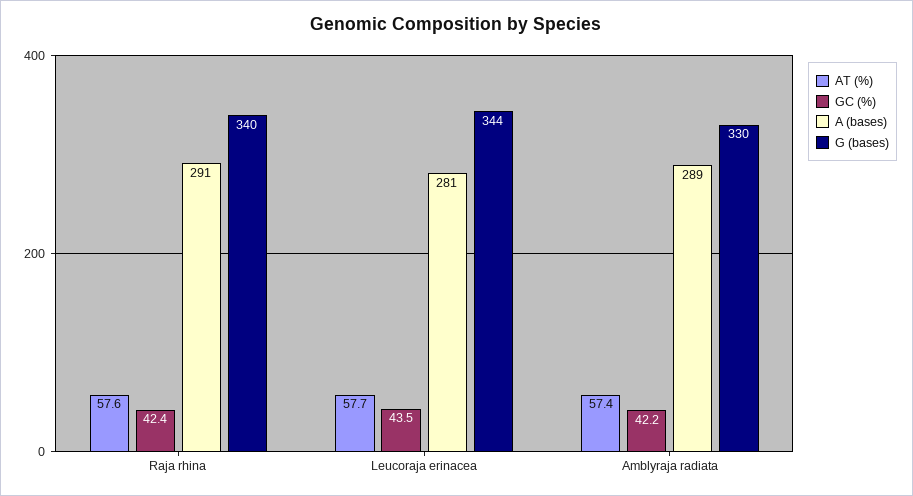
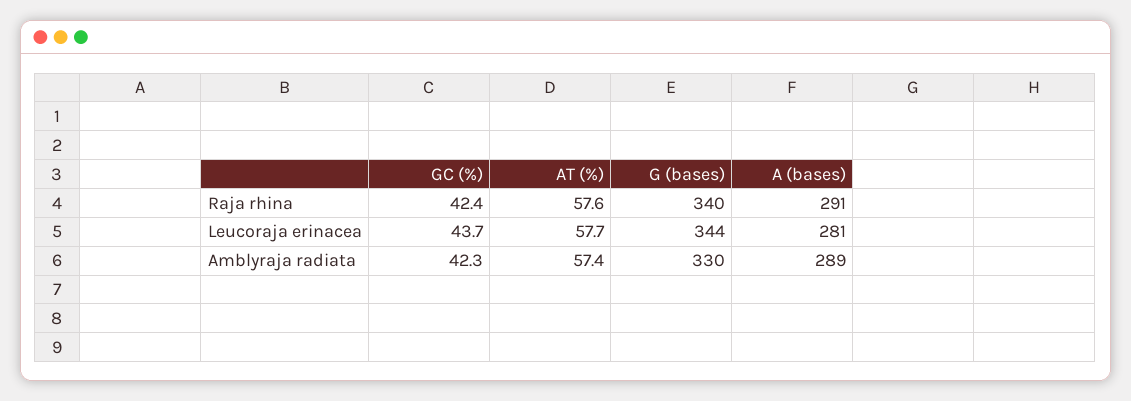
  {
    "AT (%)": {
      "Raja rhina": 57.6,
      "Leucoraja erinacea": 57.7,
      "Amblyraja radiata": 57.4
    },
    "GC (%)": {
      "Raja rhina": 42.4,
-     "Leucoraja erinacea": 43.5,
+     "Leucoraja erinacea": 43.7,
-     "Amblyraja radiata": 42.2
+     "Amblyraja radiata": 42.3
    },
    "A (bases)": {
      "Raja rhina": 291,
      "Leucoraja erinacea": 281,
      "Amblyraja radiata": 289
    },
    "G (bases)": {
      "Raja rhina": 340,
      "Leucoraja erinacea": 344,
      "Amblyraja radiata": 330
    }
  }

